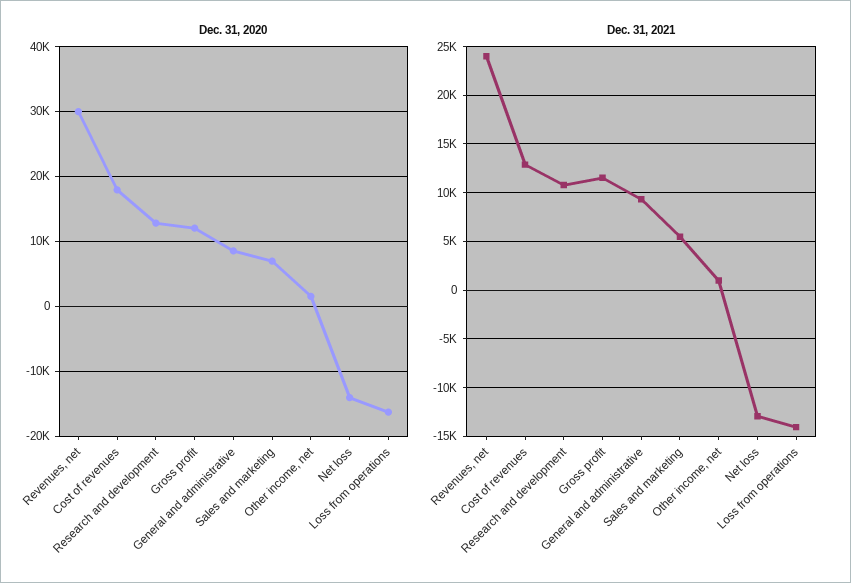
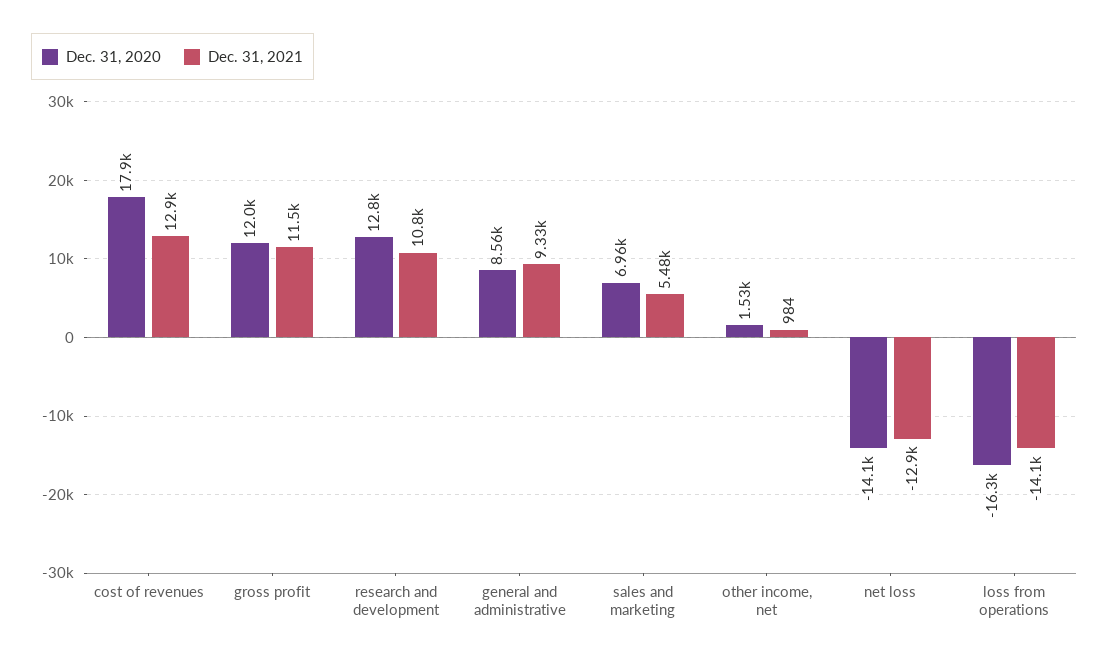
  {
    "Dec. 31, 2020": {
-     "Revenues, net": 30000,
      "Cost of revenues": 17900,
      "Research and development": 12800,
      "Gross profit": 12000,
      "General and administrative": 8560,
      "Sales and marketing": 6960,
      "Other income, net": 1530,
      "Net loss": -14100,
      "Loss from operations": -16300
    },
    "Dec. 31, 2021": {
-     "Revenues, net": 24000,
      "Cost of revenues": 12900,
      "Research and development": 10800,
      "Gross profit": 11500,
      "General and administrative": 9330,
      "Sales and marketing": 5480,
      "Other income, net": 984,
      "Net loss": -12900,
      "Loss from operations": -14100
    }
  }

